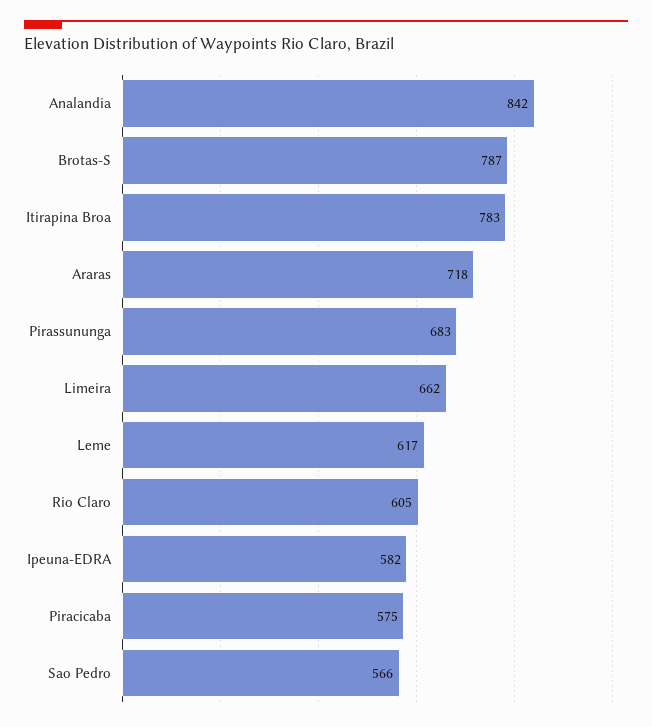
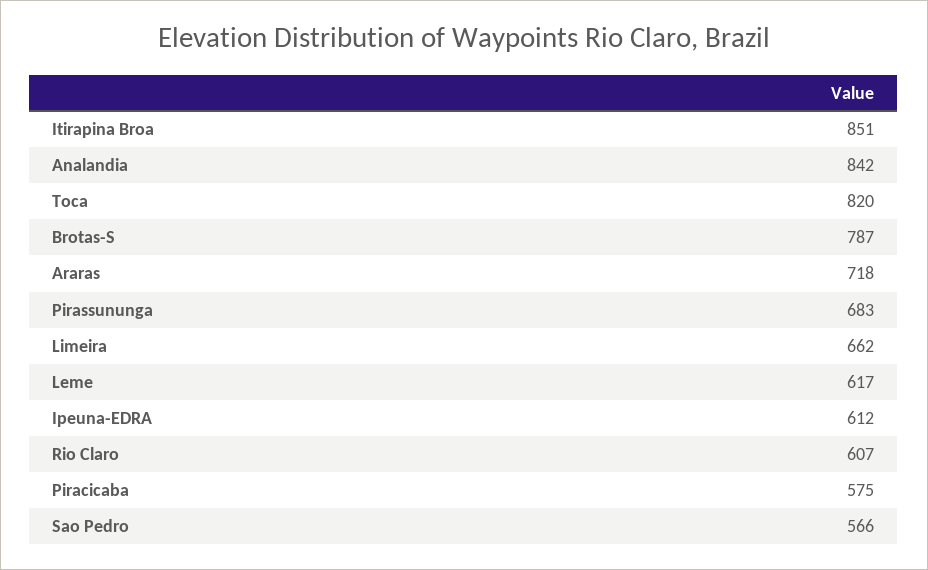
  {
    "Analandia": 842,
    "Brotas-S": 787,
-   "Itirapina Broa": 783,
+   "Itirapina Broa": 851,
    "Araras": 718,
    "Pirassununga": 683,
    "Limeira": 662,
    "Leme": 617,
-   "Rio Claro": 605,
+   "Rio Claro": 607,
-   "Ipeuna-EDRA": 582,
+   "Ipeuna-EDRA": 612,
    "Piracicaba": 575,
-   "Sao Pedro": 566
+   "Sao Pedro": 566,
+   "Toca": 820
  }

